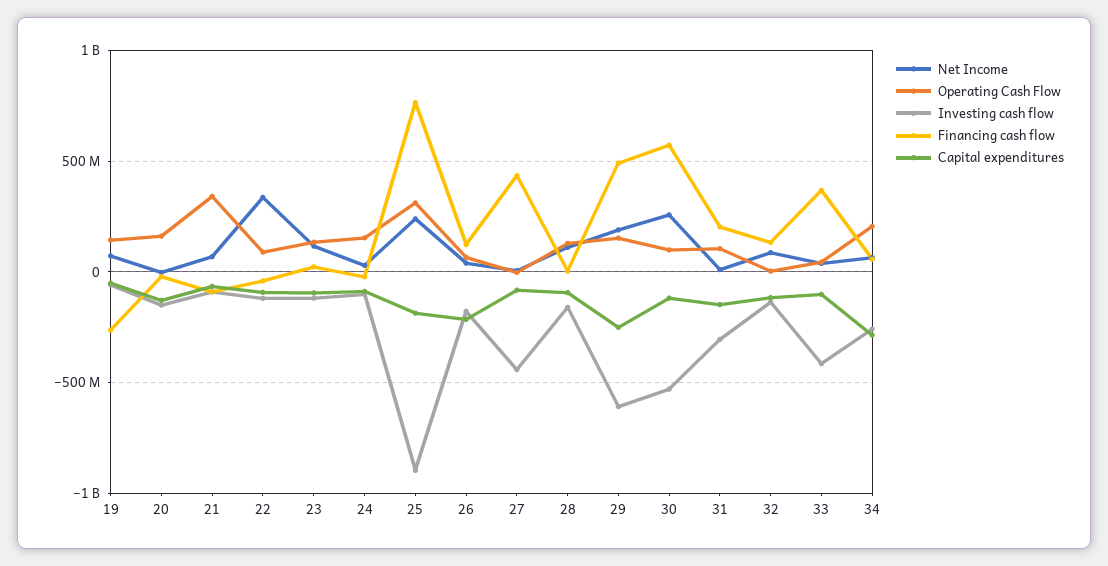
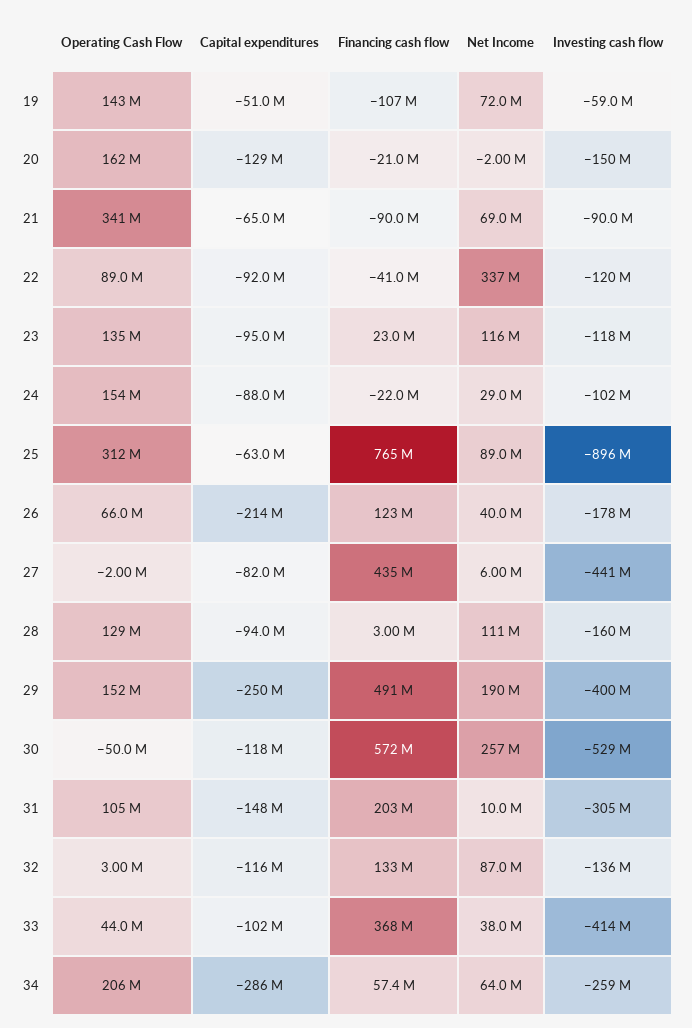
  {
    "Net Income": {
      "19": 72000000,
      "20": -2000000,
      "21": 69000000,
      "22": 337000000,
      "23": 116000000,
      "24": 29000000,
-     "25": 250000000,
+     "25": 89000000,
      "26": 40000000,
      "27": 6000000,
      "28": 111000000,
      "29": 190000000,
      "30": 257000000,
      "31": 10000000,
      "32": 87000000,
      "33": 38000000,
      "34": 64000000
    },
    "Operating Cash Flow": {
      "19": 143000000,
      "20": 162000000,
      "21": 341000000,
      "22": 89000000,
      "23": 135000000,
      "24": 154000000,
      "25": 312000000,
      "26": 66000000,
      "27": -2000000,
      "28": 129000000,
      "29": 152000000,
-     "30": 100000000,
+     "30": -50000000,
      "31": 105000000,
      "32": 3000000,
      "33": 44000000,
      "34": 206000000
    },
    "Investing cash flow": {
      "19": -59000000,
      "20": -150000000,
      "21": -90000000,
      "22": -120000000,
      "23": -118000000,
      "24": -102000000,
      "25": -896000000,
      "26": -178000000,
      "27": -441000000,
      "28": -160000000,
-     "29": -600000000,
+     "29": -400000000,
      "30": -529000000,
      "31": -305000000,
      "32": -136000000,
      "33": -414000000,
      "34": -259000000
    },
    "Financing cash flow": {
-     "19": -250000000,
+     "19": -107000000,
      "20": -21000000,
      "21": -90000000,
      "22": -41000000,
      "23": 23000000,
      "24": -22000000,
      "25": 765000000,
      "26": 123000000,
      "27": 435000000,
      "28": 3000000,
      "29": 491000000,
      "30": 572000000,
      "31": 203000000,
      "32": 133000000,
      "33": 368000000,
      "34": 57400000
    },
    "Capital expenditures": {
      "19": -51000000,
      "20": -129000000,
      "21": -65000000,
      "22": -92000000,
      "23": -95000000,
      "24": -88000000,
-     "25": -200000000,
+     "25": -63000000,
      "26": -214000000,
      "27": -82000000,
      "28": -94000000,
      "29": -250000000,
      "30": -118000000,
      "31": -148000000,
      "32": -116000000,
      "33": -102000000,
      "34": -286000000
    }
  }

